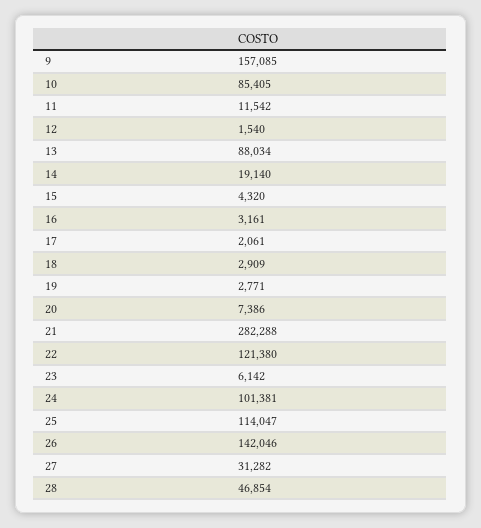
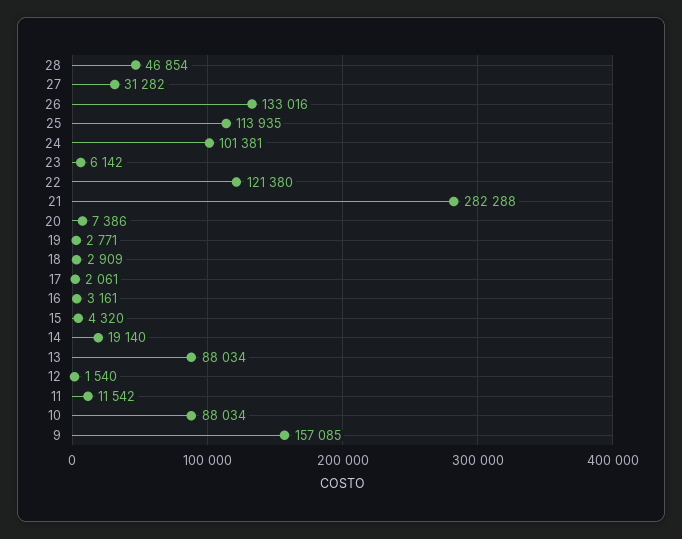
  {
    "9": 157085,
-   "10": 85405,
+   "10": 88034,
    "11": 11542,
    "12": 1540,
    "13": 88034,
    "14": 19140,
    "15": 4320,
    "16": 3161,
    "17": 2061,
    "18": 2909,
    "19": 2771,
    "20": 7386,
    "21": 282288,
    "22": 121380,
    "23": 6142,
    "24": 101381,
-   "25": 114047,
+   "25": 113935,
-   "26": 142046,
+   "26": 133016,
    "27": 31282,
    "28": 46854
  }

